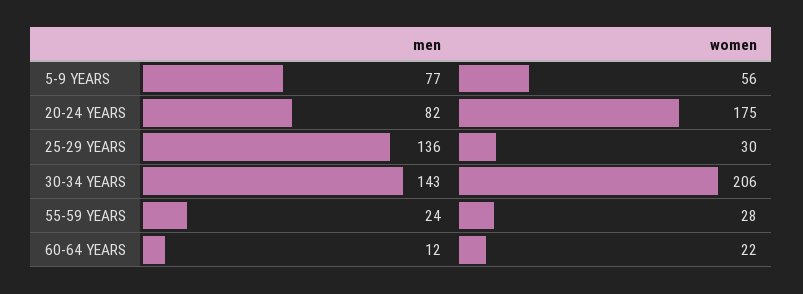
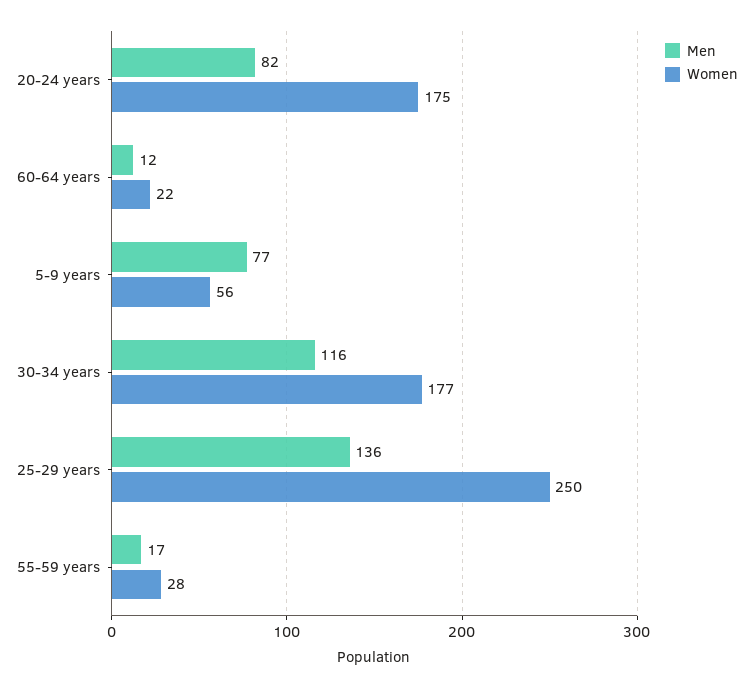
  {
    "men": {
      "5-9 YEARS": 77,
      "20-24 YEARS": 82,
      "25-29 YEARS": 136,
-     "30-34 YEARS": 143,
+     "30-34 YEARS": 116,
-     "55-59 YEARS": 24,
+     "55-59 YEARS": 17,
      "60-64 YEARS": 12
    },
    "women": {
      "5-9 YEARS": 56,
      "20-24 YEARS": 175,
-     "25-29 YEARS": 30,
+     "25-29 YEARS": 250,
-     "30-34 YEARS": 206,
+     "30-34 YEARS": 177,
      "55-59 YEARS": 28,
      "60-64 YEARS": 22
    }
  }

